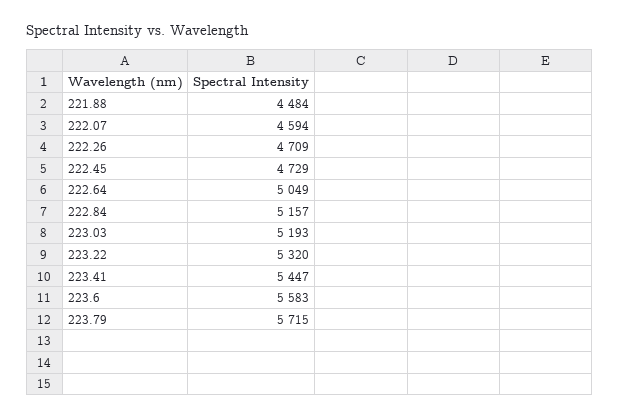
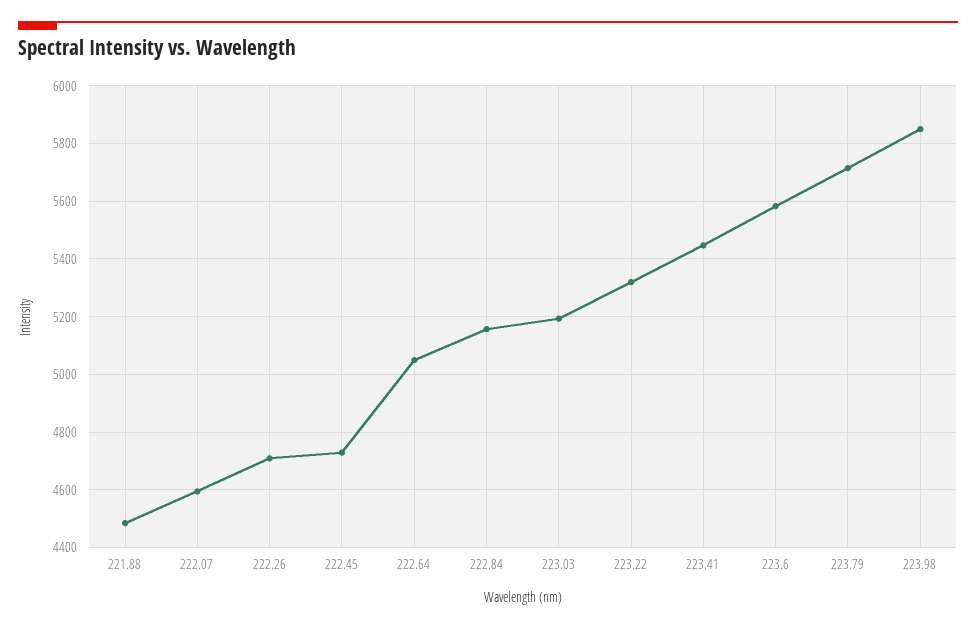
  {
    "221.88": 4484,
    "222.07": 4594,
    "222.26": 4709,
    "222.45": 4729,
    "222.64": 5049,
    "222.84": 5157,
    "223.03": 5193,
    "223.22": 5320,
    "223.41": 5447,
    "223.6": 5583,
-   "223.79": 5715
+   "223.79": 5715,
+   "223.98": 5850
  }

